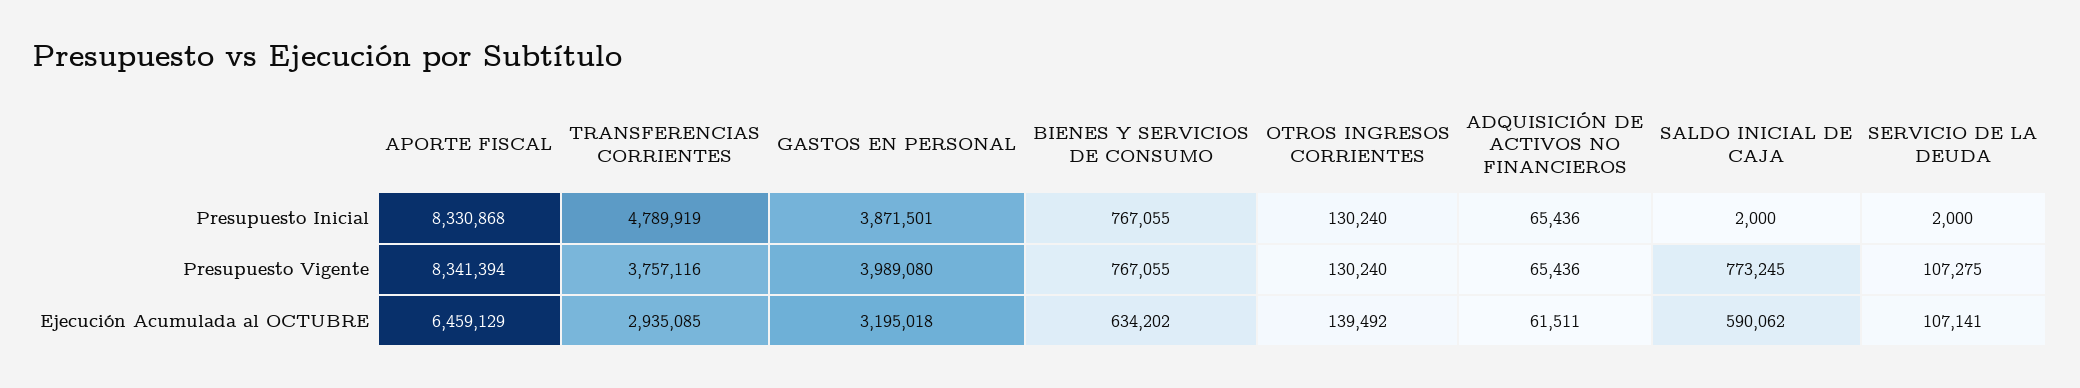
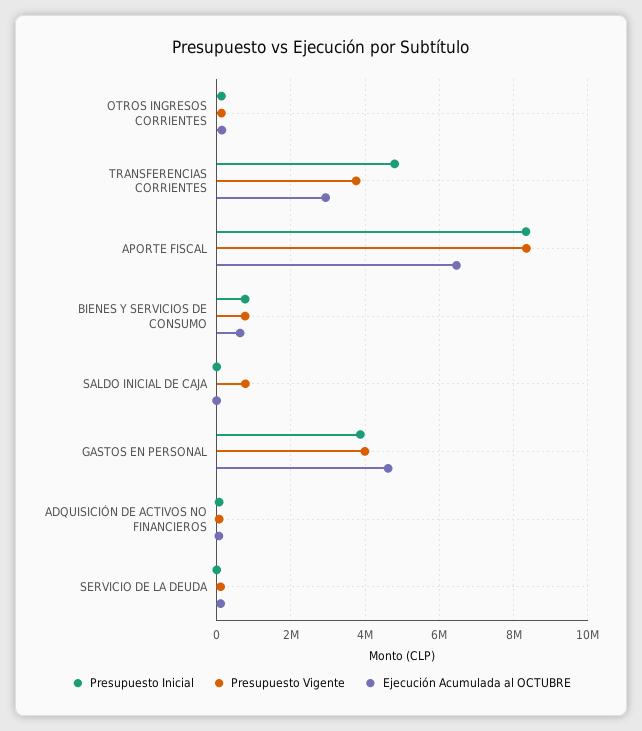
  {
    "Presupuesto Inicial": {
      "APORTE FISCAL": 8330868,
      "TRANSFERENCIAS CORRIENTES": 4789919,
      "GASTOS EN PERSONAL": 3871501,
      "BIENES Y SERVICIOS DE CONSUMO": 767055,
      "OTROS INGRESOS CORRIENTES": 130240,
      "ADQUISICIÓN DE ACTIVOS NO FINANCIEROS": 65436,
      "SALDO INICIAL DE CAJA": 2000,
      "SERVICIO DE LA DEUDA": 2000
    },
    "Presupuesto Vigente": {
      "APORTE FISCAL": 8341394,
      "TRANSFERENCIAS CORRIENTES": 3757116,
      "GASTOS EN PERSONAL": 3989080,
      "BIENES Y SERVICIOS DE CONSUMO": 767055,
      "OTROS INGRESOS CORRIENTES": 130240,
      "ADQUISICIÓN DE ACTIVOS NO FINANCIEROS": 65436,
      "SALDO INICIAL DE CAJA": 773245,
      "SERVICIO DE LA DEUDA": 107275
    },
    "Ejecución Acumulada al OCTUBRE": {
      "APORTE FISCAL": 6459129,
      "TRANSFERENCIAS CORRIENTES": 2935085,
-     "GASTOS EN PERSONAL": 3195018,
+     "GASTOS EN PERSONAL": 4600000,
      "BIENES Y SERVICIOS DE CONSUMO": 634202,
      "OTROS INGRESOS CORRIENTES": 139492,
      "ADQUISICIÓN DE ACTIVOS NO FINANCIEROS": 61511,
-     "SALDO INICIAL DE CAJA": 590062,
+     "SALDO INICIAL DE CAJA": 0,
      "SERVICIO DE LA DEUDA": 107141
    }
  }

